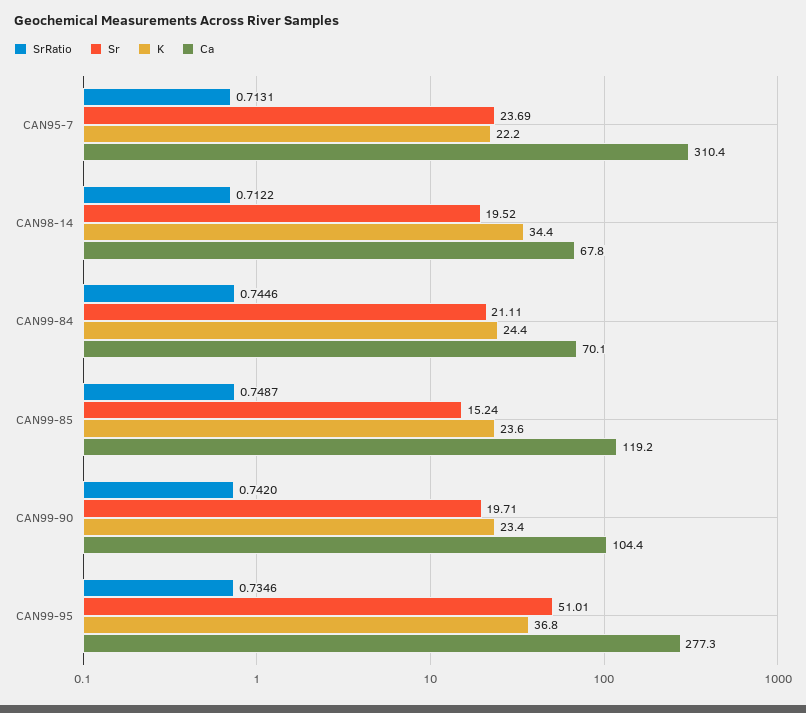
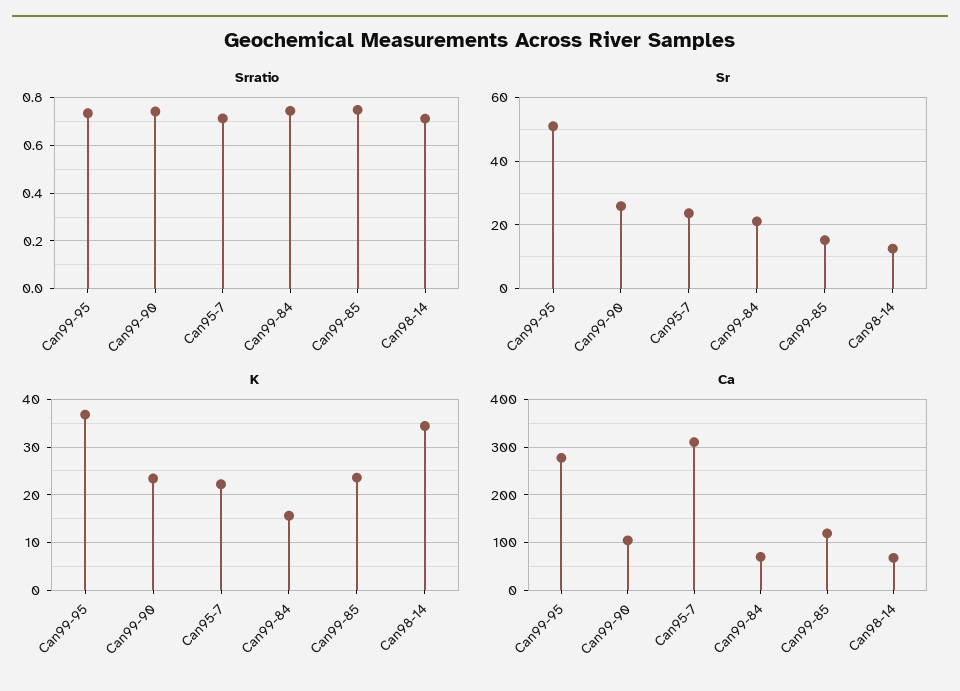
  {
    "SrRatio": {
      "CAN95-7": 0.7131,
      "CAN98-14": 0.7122,
      "CAN99-84": 0.7446,
      "CAN99-85": 0.7487,
      "CAN99-90": 0.742,
      "CAN99-95": 0.7346
    },
    "Sr": {
      "CAN95-7": 23.69,
-     "CAN98-14": 19.52,
+     "CAN98-14": 12,
      "CAN99-84": 21.11,
      "CAN99-85": 15.24,
-     "CAN99-90": 19.71,
+     "CAN99-90": 26,
      "CAN99-95": 51.01
    },
    "K": {
      "CAN95-7": 22.2,
      "CAN98-14": 34.4,
-     "CAN99-84": 24.4,
+     "CAN99-84": 16,
      "CAN99-85": 23.6,
      "CAN99-90": 23.4,
      "CAN99-95": 36.8
    },
    "Ca": {
      "CAN95-7": 310.4,
      "CAN98-14": 67.8,
      "CAN99-84": 70.1,
      "CAN99-85": 119.2,
      "CAN99-90": 104.4,
      "CAN99-95": 277.3
    }
  }

